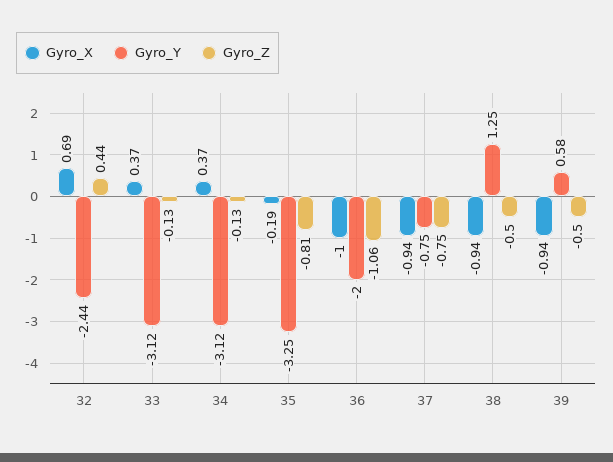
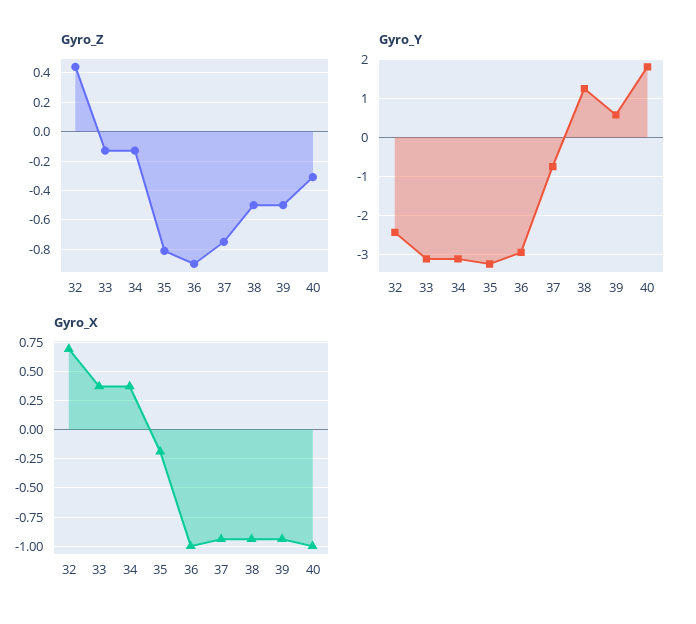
  {
    "Gyro_X": {
      "32": 0.69,
      "33": 0.37,
      "34": 0.37,
      "35": -0.19,
      "36": -1,
      "37": -0.94,
      "38": -0.94,
-     "39": -0.94
+     "39": -0.94,
+     "40": -1
    },
    "Gyro_Y": {
      "32": -2.44,
      "33": -3.12,
      "34": -3.12,
      "35": -3.25,
-     "36": -2,
+     "36": -3,
      "37": -0.75,
      "38": 1.25,
-     "39": 0.58
+     "39": 0.58,
+     "40": 1.8
    },
    "Gyro_Z": {
      "32": 0.44,
      "33": -0.13,
      "34": -0.13,
      "35": -0.81,
-     "36": -1.06,
+     "36": -0.9,
      "37": -0.75,
      "38": -0.5,
-     "39": -0.5
+     "39": -0.5,
+     "40": -0.3
    }
  }

